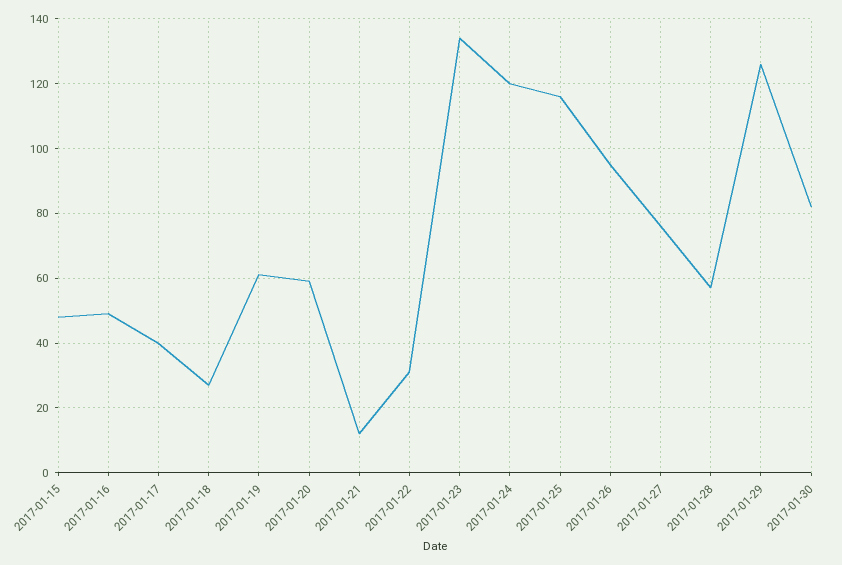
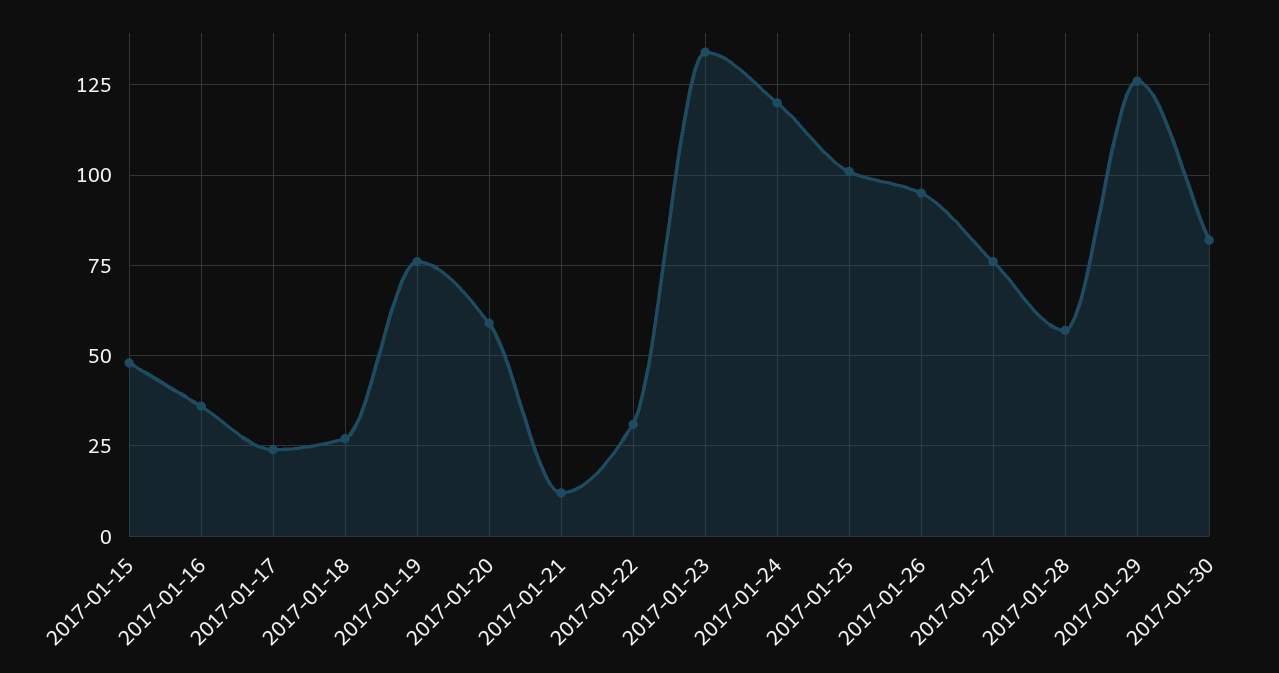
  {
    "2017-01-15": 50,
-   "2017-01-16": 50,
+   "2017-01-16": 35,
-   "2017-01-17": 40,
+   "2017-01-17": 25,
    "2017-01-18": 25,
-   "2017-01-19": 60,
+   "2017-01-19": 75,
    "2017-01-20": 60,
    "2017-01-21": 10,
    "2017-01-22": 30,
    "2017-01-23": 135,
    "2017-01-24": 120,
-   "2017-01-25": 115,
+   "2017-01-25": 100,
    "2017-01-26": 95,
    "2017-01-27": 75,
    "2017-01-28": 55,
    "2017-01-29": 125,
    "2017-01-30": 80
  }

